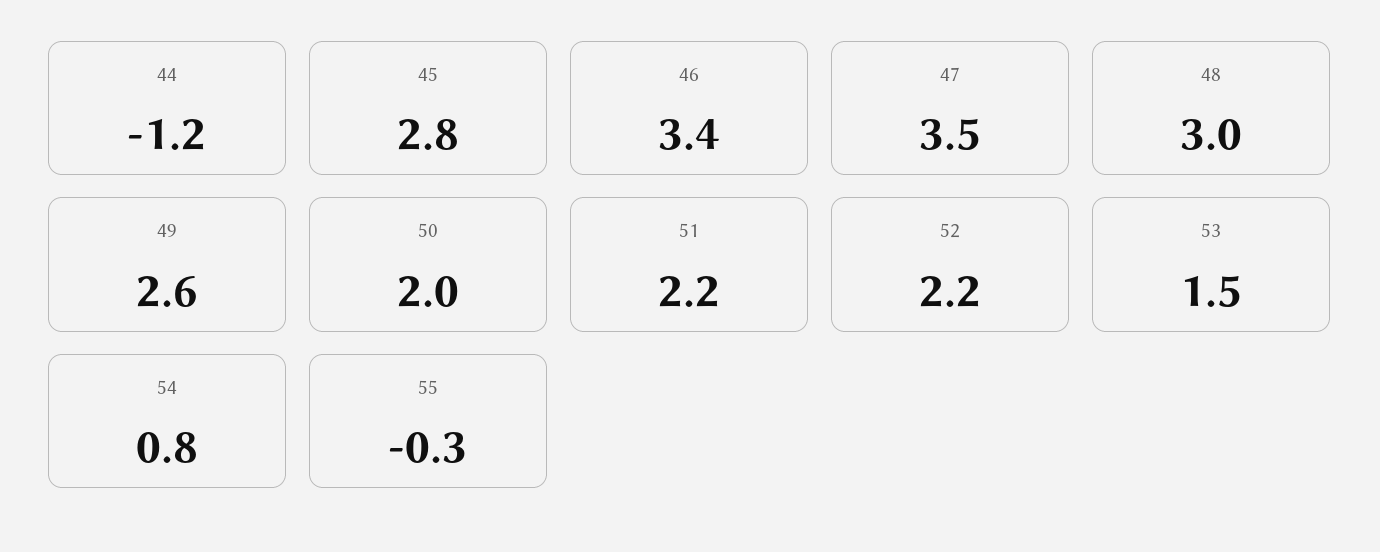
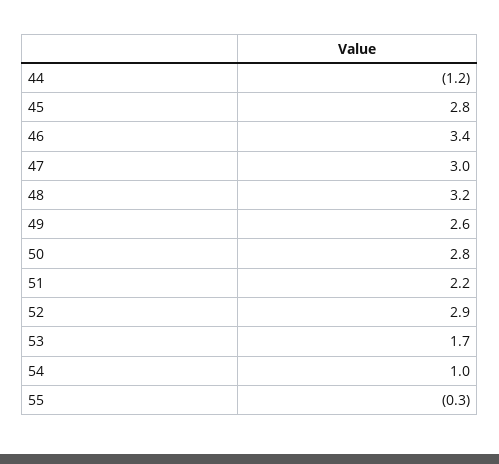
  {
    "44": -1.2,
    "45": 2.8,
    "46": 3.4,
-   "47": 3.5,
+   "47": 3,
-   "48": 3,
+   "48": 3.2,
    "49": 2.6,
-   "50": 2,
+   "50": 2.8,
    "51": 2.2,
-   "52": 2.2,
+   "52": 2.9,
-   "53": 1.5,
+   "53": 1.7,
-   "54": 0.8,
+   "54": 1,
    "55": -0.3
  }

